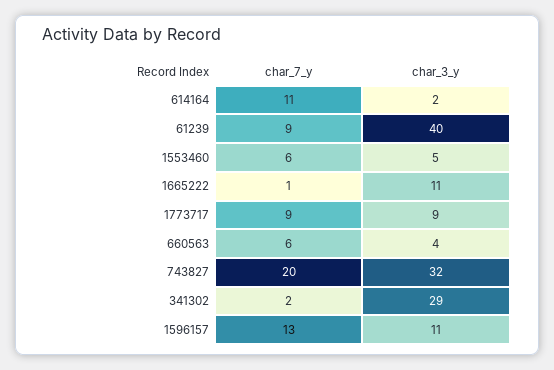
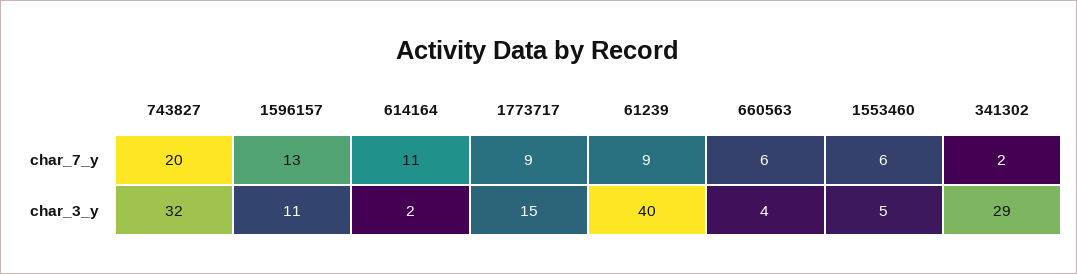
  {
    "char_7_y": {
      "614164": 11,
      "61239": 9,
      "1553460": 6,
-     "1665222": 1,
      "1773717": 9,
      "660563": 6,
      "743827": 20,
      "341302": 2,
      "1596157": 13
    },
    "char_3_y": {
      "614164": 2,
      "61239": 40,
      "1553460": 5,
-     "1665222": 11,
-     "1773717": 9,
+     "1773717": 15,
      "660563": 4,
      "743827": 32,
      "341302": 29,
      "1596157": 11
    }
  }

